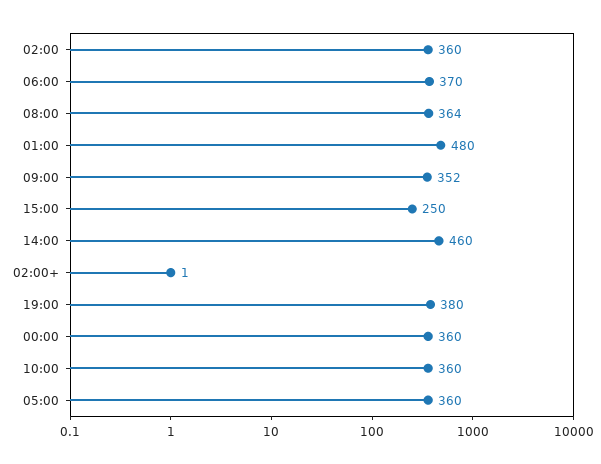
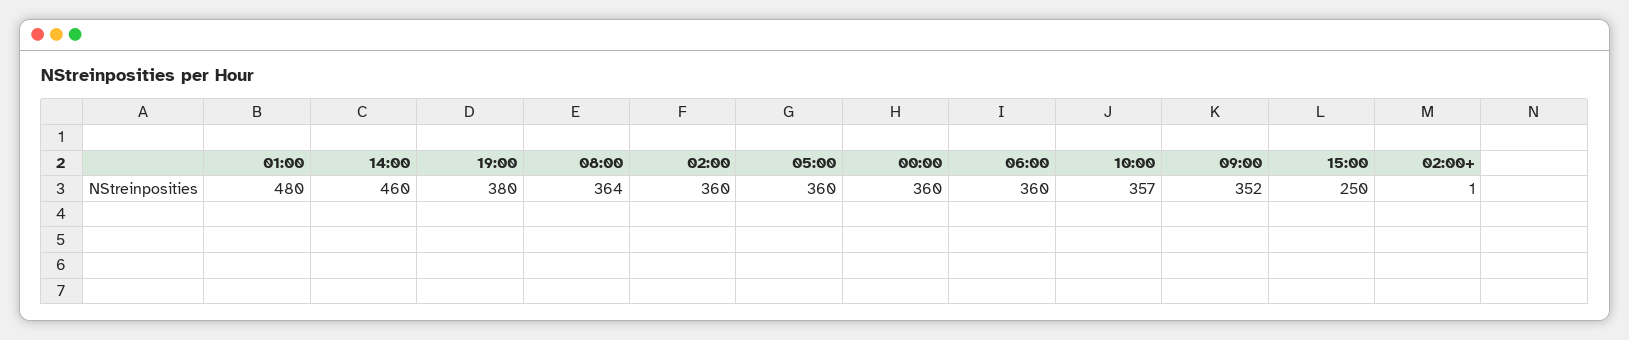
  {
    "02:00": 360,
-   "06:00": 370,
+   "06:00": 360,
    "08:00": 364,
    "01:00": 480,
    "09:00": 352,
    "15:00": 250,
    "14:00": 460,
    "02:00+": 1,
    "19:00": 380,
    "00:00": 360,
-   "10:00": 360,
+   "10:00": 357,
    "05:00": 360
  }

